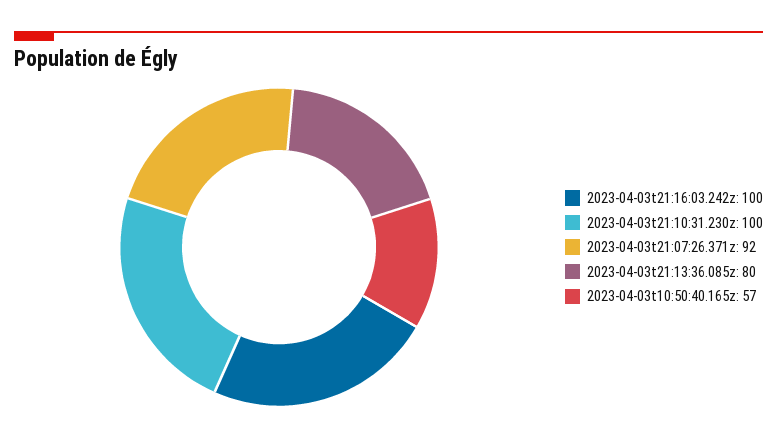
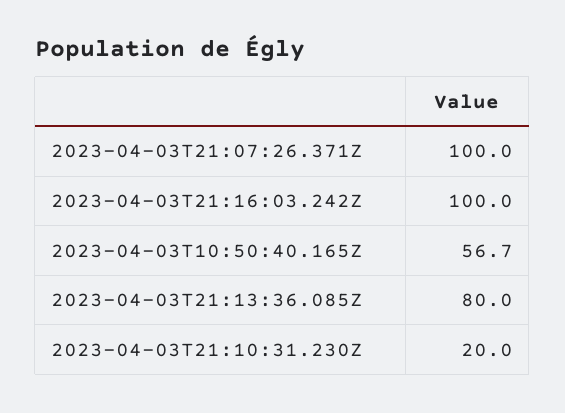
  {
    "2023-04-03t21:16:03.242z": 100,
-   "2023-04-03t21:10:31.230z": 100,
+   "2023-04-03t21:10:31.230z": 20,
-   "2023-04-03t21:07:26.371z": 92,
+   "2023-04-03t21:07:26.371z": 100,
    "2023-04-03t21:13:36.085z": 80,
    "2023-04-03t10:50:40.165z": 56.7
  }

